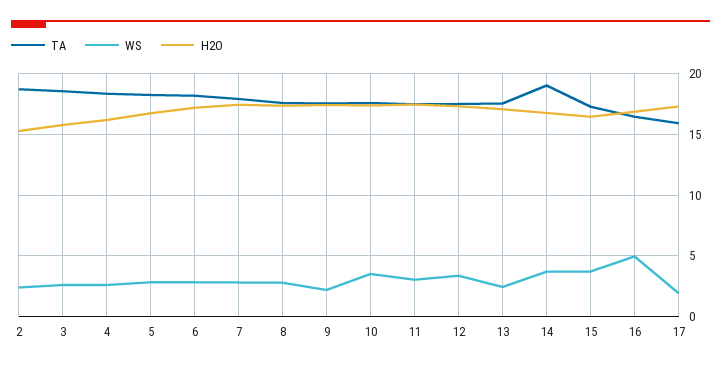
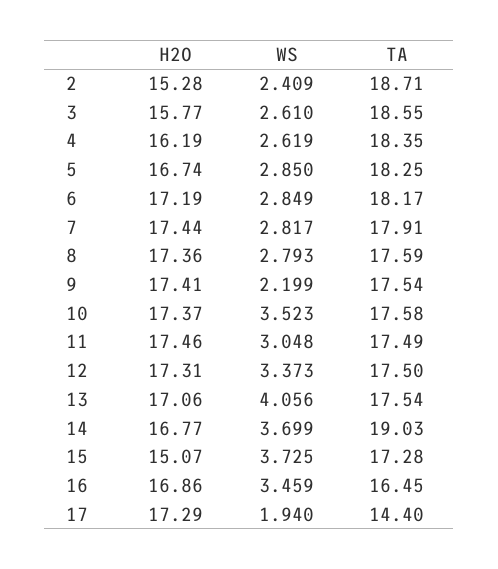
  {
    "TA": {
      "2": 18.71,
      "3": 18.55,
      "4": 18.35,
      "5": 18.25,
      "6": 18.17,
      "7": 17.91,
      "8": 17.59,
      "9": 17.54,
      "10": 17.58,
      "11": 17.49,
      "12": 17.5,
      "13": 17.54,
      "14": 19.03,
      "15": 17.28,
      "16": 16.45,
-     "17": 16
+     "17": 14.4
    },
    "WS": {
      "2": 2.409,
      "3": 2.61,
      "4": 2.619,
      "5": 2.85,
      "6": 2.849,
      "7": 2.817,
      "8": 2.793,
      "9": 2.199,
      "10": 3.523,
      "11": 3.048,
      "12": 3.373,
-     "13": 2.5,
+     "13": 4.056,
      "14": 3.699,
      "15": 3.725,
-     "16": 5,
+     "16": 3.459,
      "17": 1.94
    },
    "H2O": {
      "2": 15.28,
      "3": 15.77,
      "4": 16.19,
      "5": 16.74,
      "6": 17.19,
      "7": 17.44,
      "8": 17.36,
      "9": 17.41,
      "10": 17.37,
      "11": 17.46,
      "12": 17.31,
      "13": 17.06,
      "14": 16.77,
-     "15": 16.5,
+     "15": 15.07,
      "16": 16.86,
      "17": 17.29
    }
  }

